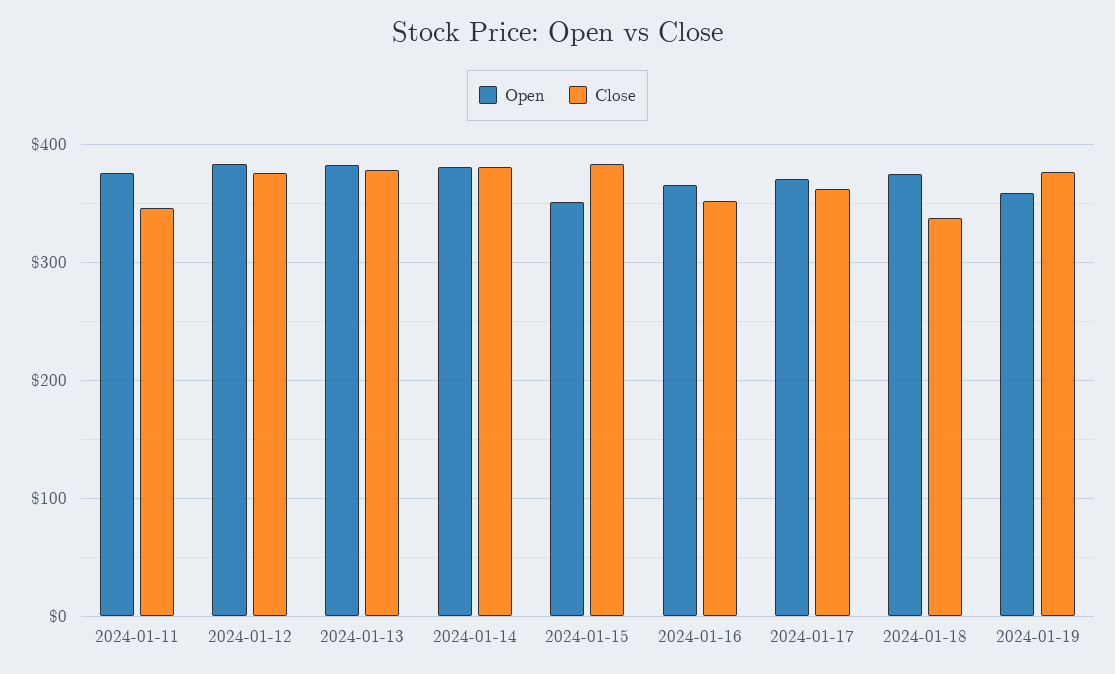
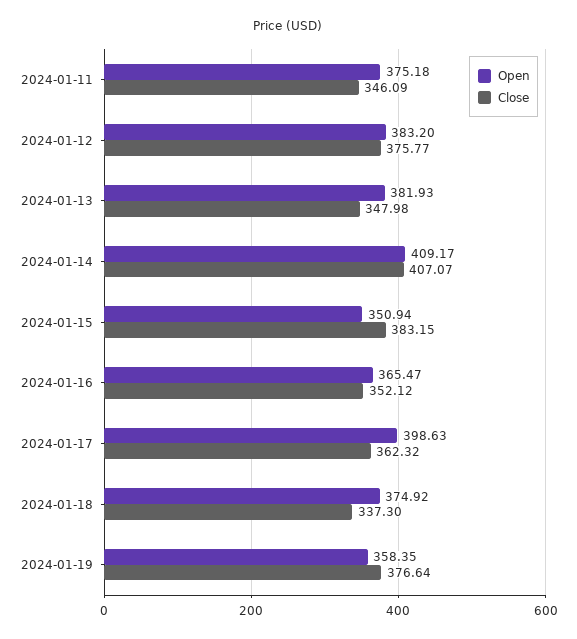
  {
    "Open": {
      "2024-01-11": 375.18,
      "2024-01-12": 383.2,
      "2024-01-13": 381.93,
-     "2024-01-14": 380,
+     "2024-01-14": 409.17,
      "2024-01-15": 350.94,
      "2024-01-16": 365.47,
-     "2024-01-17": 370,
+     "2024-01-17": 398.63,
      "2024-01-18": 374.92,
      "2024-01-19": 358.35
    },
    "Close": {
      "2024-01-11": 346.09,
      "2024-01-12": 375.77,
-     "2024-01-13": 380,
+     "2024-01-13": 347.98,
-     "2024-01-14": 380,
+     "2024-01-14": 407.07,
      "2024-01-15": 383.15,
      "2024-01-16": 352.12,
      "2024-01-17": 362.32,
      "2024-01-18": 337.3,
      "2024-01-19": 376.64
    }
  }

